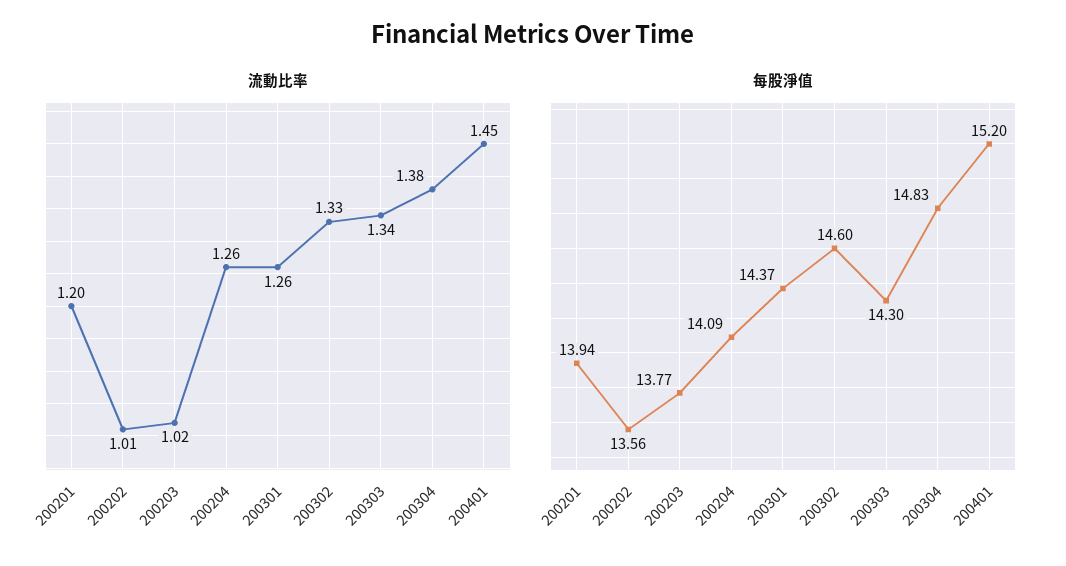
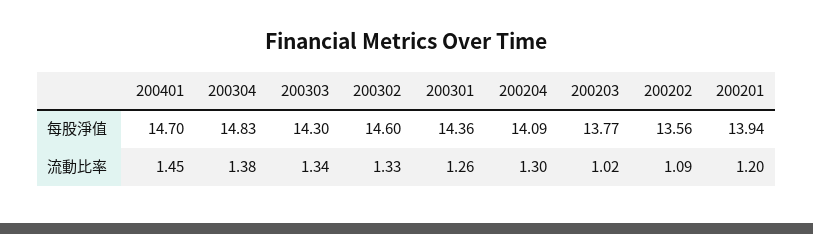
  {
    "流動比率": {
      "200201": 1.2,
-     "200202": 1.01,
+     "200202": 1.09,
      "200203": 1.02,
-     "200204": 1.26,
+     "200204": 1.3,
      "200301": 1.26,
      "200302": 1.33,
      "200303": 1.34,
      "200304": 1.38,
      "200401": 1.45
    },
    "每股淨值": {
      "200201": 13.94,
      "200202": 13.56,
      "200203": 13.77,
      "200204": 14.09,
-     "200301": 14.37,
+     "200301": 14.36,
      "200302": 14.6,
      "200303": 14.3,
      "200304": 14.83,
-     "200401": 15.2
+     "200401": 14.7
    }
  }

